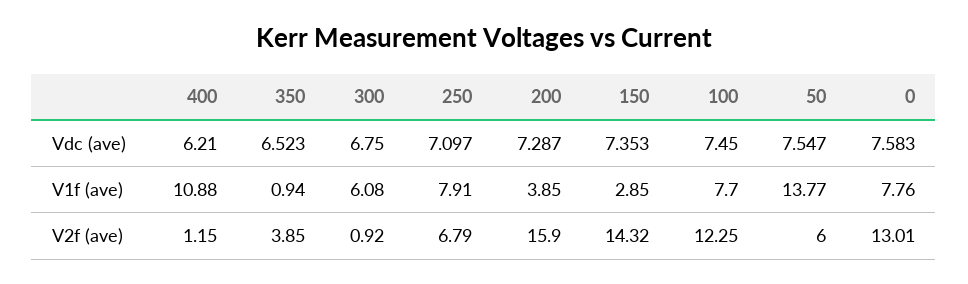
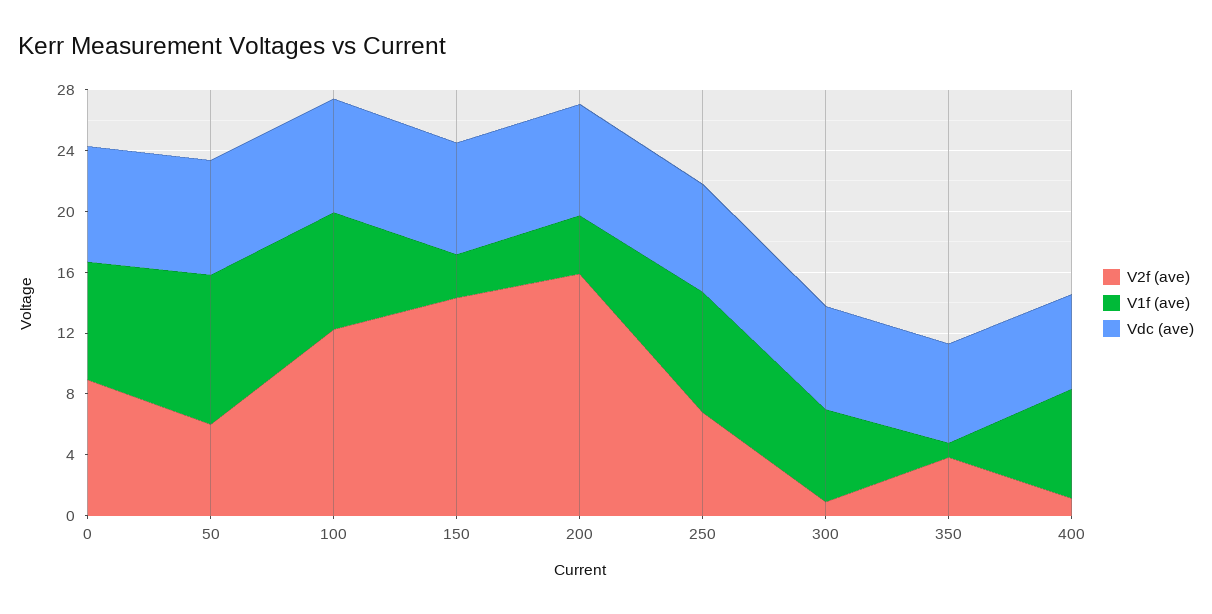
  {
    "Vdc (ave)": {
      "400": 6.21,
      "350": 6.523,
      "300": 6.75,
      "250": 7.097,
      "200": 7.287,
      "150": 7.353,
      "100": 7.45,
      "50": 7.547,
      "0": 7.583
    },
    "V1f (ave)": {
-     "400": 10.88,
+     "400": 7,
      "350": 0.94,
      "300": 6.08,
      "250": 7.91,
      "200": 3.85,
      "150": 2.85,
      "100": 7.7,
-     "50": 13.77,
+     "50": 10,
      "0": 7.76
    },
    "V2f (ave)": {
      "400": 1.15,
      "350": 3.85,
      "300": 0.92,
      "250": 6.79,
      "200": 15.9,
      "150": 14.32,
      "100": 12.25,
      "50": 6,
-     "0": 13.01
+     "0": 9
    }
  }

